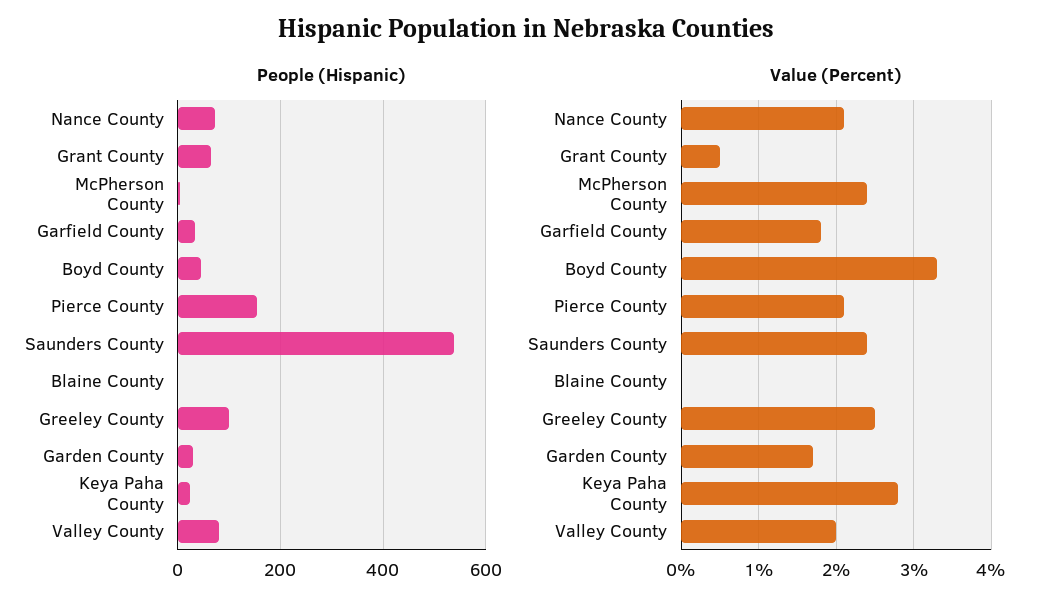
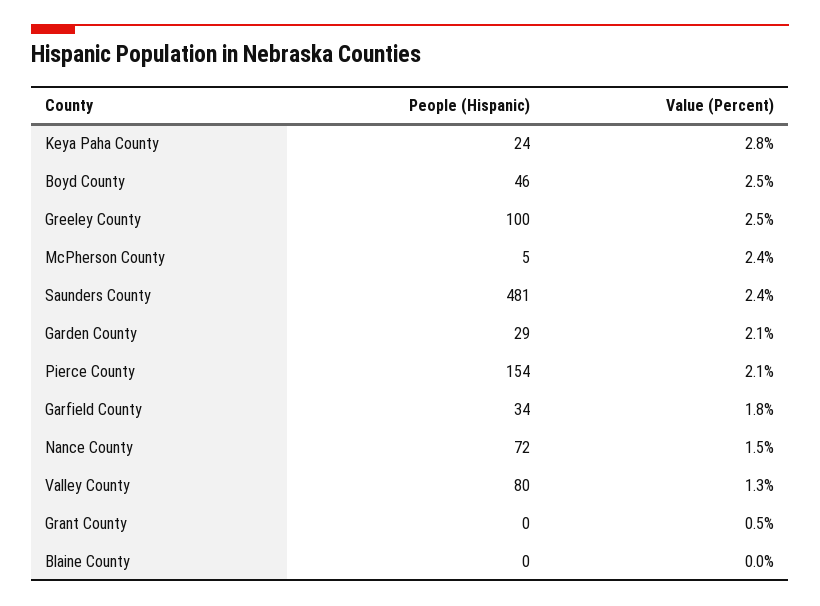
  {
    "People (Hispanic)": {
      "Nance County": 72,
-     "Grant County": 60,
+     "Grant County": 0,
      "McPherson County": 5,
      "Garfield County": 34,
      "Boyd County": 46,
      "Pierce County": 154,
-     "Saunders County": 540,
+     "Saunders County": 481,
      "Blaine County": 0,
      "Greeley County": 100,
      "Garden County": 29,
      "Keya Paha County": 24,
      "Valley County": 80
    },
    "Value (Percent)": {
-     "Nance County": 2.1,
+     "Nance County": 1.5,
      "Grant County": 0.5,
      "McPherson County": 2.4,
      "Garfield County": 1.8,
-     "Boyd County": 3.3,
+     "Boyd County": 2.5,
      "Pierce County": 2.1,
      "Saunders County": 2.4,
      "Blaine County": 0,
      "Greeley County": 2.5,
-     "Garden County": 1.7,
+     "Garden County": 2.1,
      "Keya Paha County": 2.8,
-     "Valley County": 2
+     "Valley County": 1.3
    }
  }

